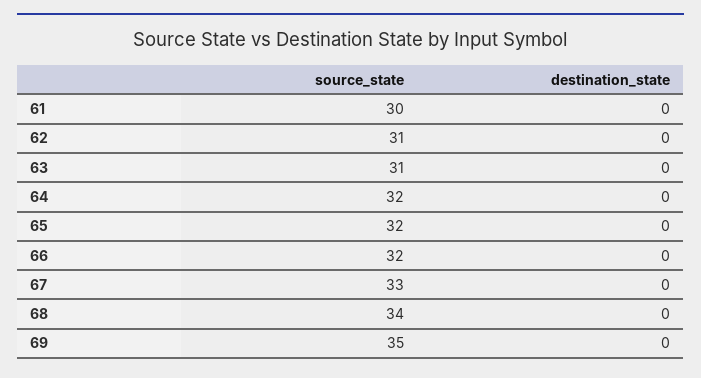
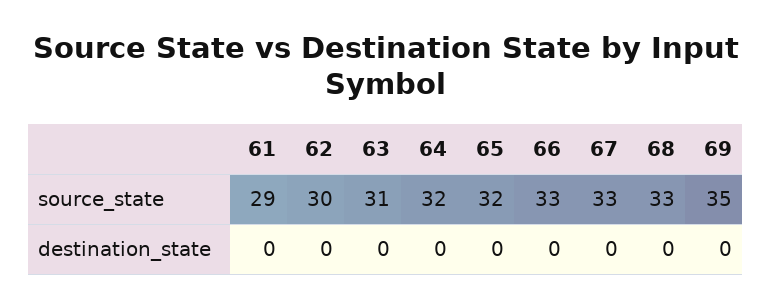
  {
    "source_state": {
-     "61": 30,
+     "61": 29,
-     "62": 31,
+     "62": 30,
      "63": 31,
      "64": 32,
      "65": 32,
-     "66": 32,
+     "66": 33,
      "67": 33,
-     "68": 34,
+     "68": 33,
      "69": 35
    },
    "destination_state": {
      "61": 0,
      "62": 0,
      "63": 0,
      "64": 0,
      "65": 0,
      "66": 0,
      "67": 0,
      "68": 0,
      "69": 0
    }
  }

